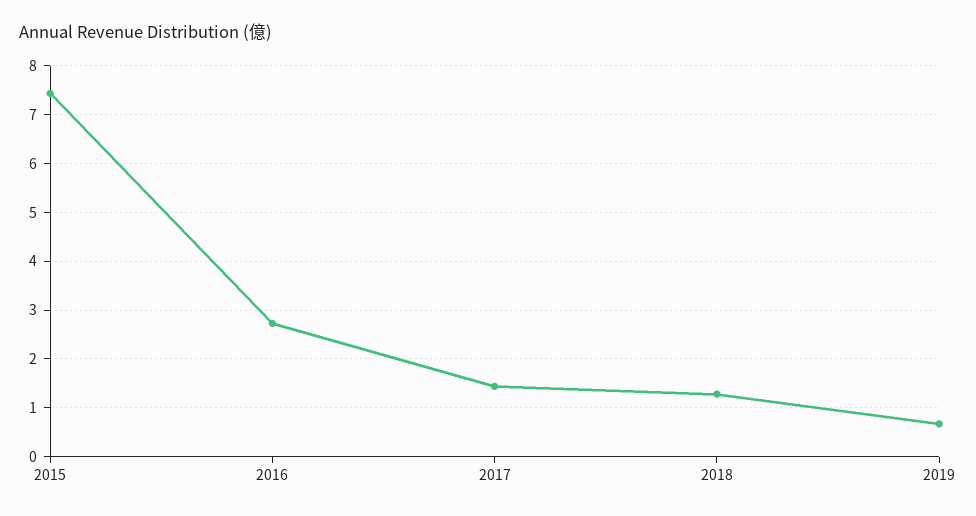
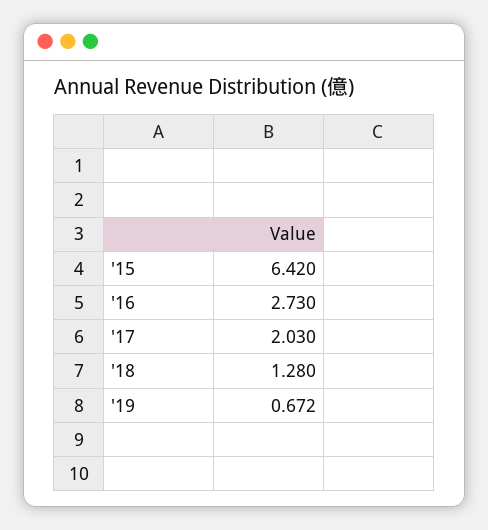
  {
-   "2015": 7.4,
+   "2015": 6.42,
    "2016": 2.73,
-   "2017": 1.4,
+   "2017": 2.03,
    "2018": 1.28,
    "2019": 0.672
  }

